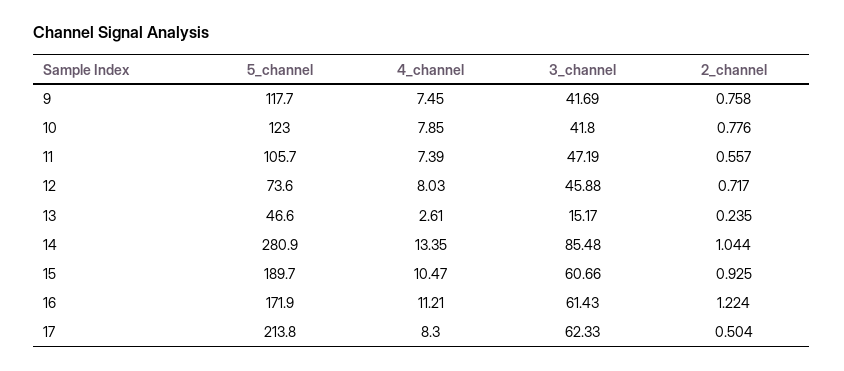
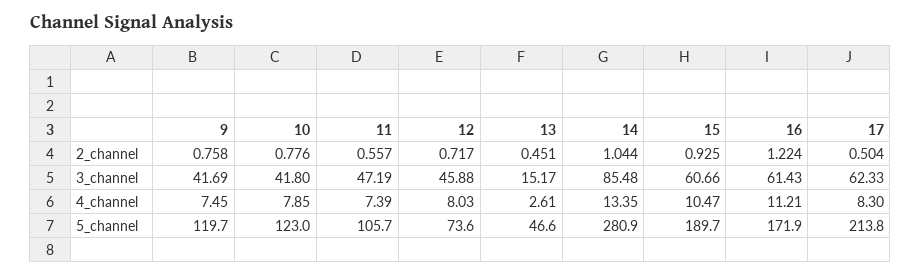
  {
    "5_channel": {
-     "9": 117.7,
+     "9": 119.7,
      "10": 123,
      "11": 105.7,
      "12": 73.6,
      "13": 46.6,
      "14": 280.9,
      "15": 189.7,
      "16": 171.9,
      "17": 213.8
    },
    "4_channel": {
      "9": 7.45,
      "10": 7.85,
      "11": 7.39,
      "12": 8.03,
      "13": 2.61,
      "14": 13.35,
      "15": 10.47,
      "16": 11.21,
      "17": 8.3
    },
    "3_channel": {
      "9": 41.69,
      "10": 41.8,
      "11": 47.19,
      "12": 45.88,
      "13": 15.17,
      "14": 85.48,
      "15": 60.66,
      "16": 61.43,
      "17": 62.33
    },
    "2_channel": {
      "9": 0.758,
      "10": 0.776,
      "11": 0.557,
      "12": 0.717,
-     "13": 0.235,
+     "13": 0.451,
      "14": 1.044,
      "15": 0.925,
      "16": 1.224,
      "17": 0.504
    }
  }

